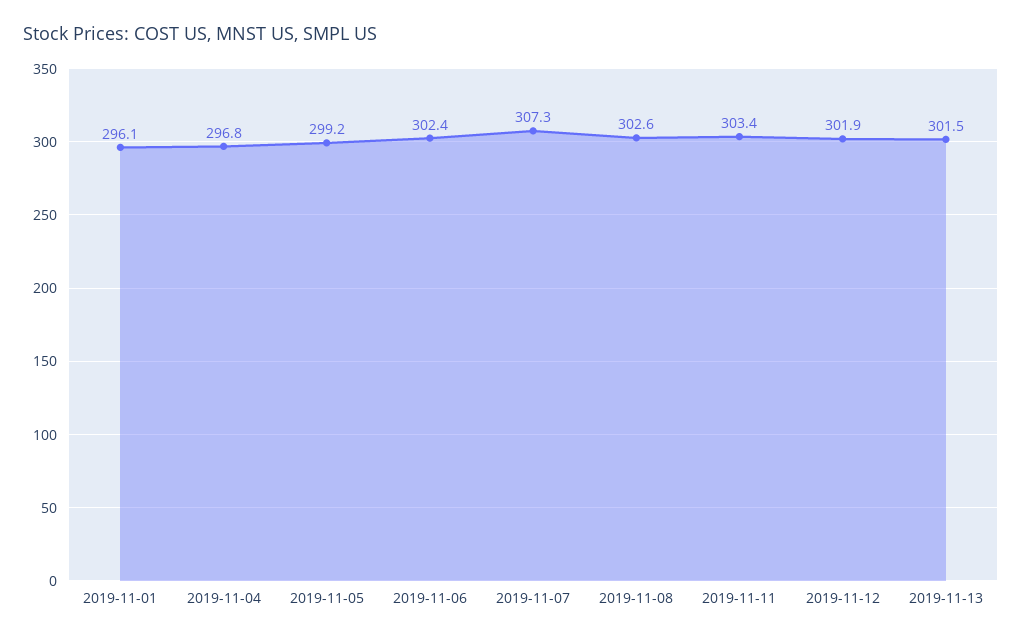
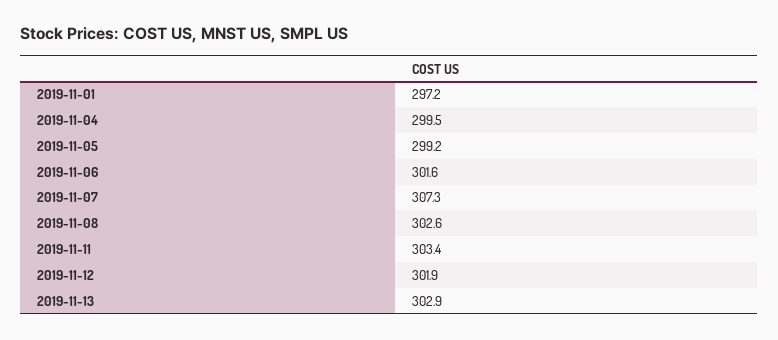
  {
-   "2019-11-01": 296.1,
+   "2019-11-01": 297.2,
-   "2019-11-04": 296.8,
+   "2019-11-04": 299.5,
    "2019-11-05": 299.2,
-   "2019-11-06": 302.4,
+   "2019-11-06": 301.6,
    "2019-11-07": 307.3,
    "2019-11-08": 302.6,
    "2019-11-11": 303.4,
    "2019-11-12": 301.9,
-   "2019-11-13": 301.5
+   "2019-11-13": 302.9
  }

